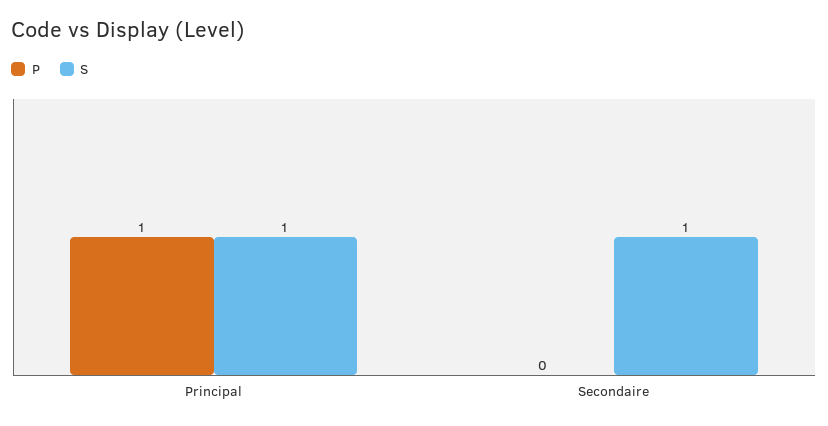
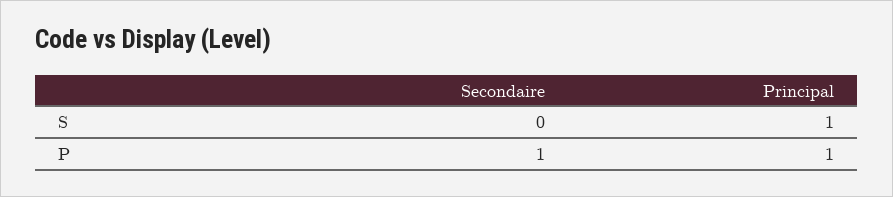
  {
    "P": {
      "Principal": 1,
-     "Secondaire": 0
+     "Secondaire": 1
    },
    "S": {
      "Principal": 1,
-     "Secondaire": 1
+     "Secondaire": 0
    }
  }

